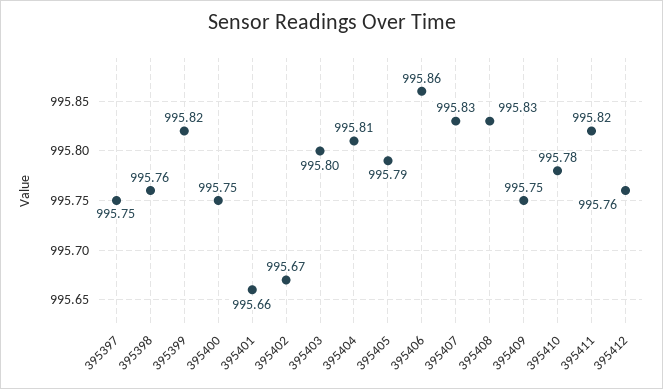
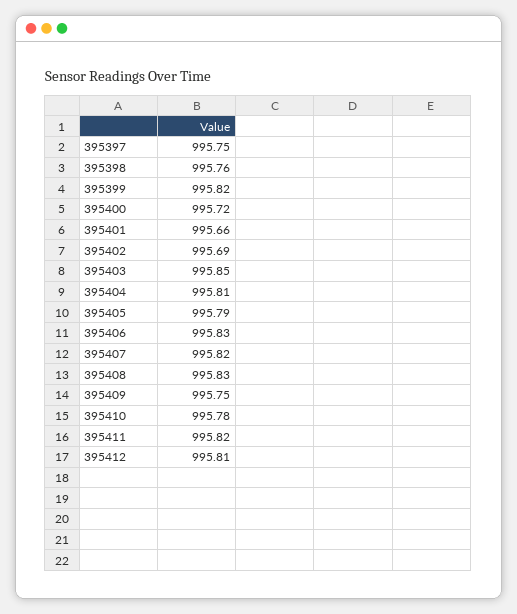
  {
    "395397": 995.75,
    "395398": 995.76,
    "395399": 995.82,
-   "395400": 995.75,
+   "395400": 995.72,
    "395401": 995.66,
-   "395402": 995.67,
+   "395402": 995.69,
-   "395403": 995.8,
+   "395403": 995.85,
    "395404": 995.81,
    "395405": 995.79,
-   "395406": 995.86,
+   "395406": 995.83,
-   "395407": 995.83,
+   "395407": 995.82,
    "395408": 995.83,
    "395409": 995.75,
    "395410": 995.78,
    "395411": 995.82,
-   "395412": 995.76
+   "395412": 995.81
  }

